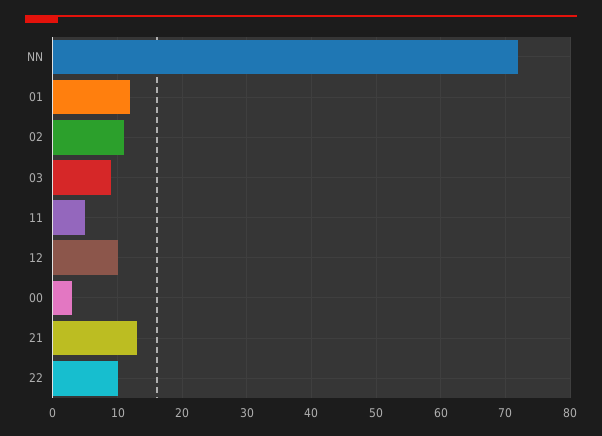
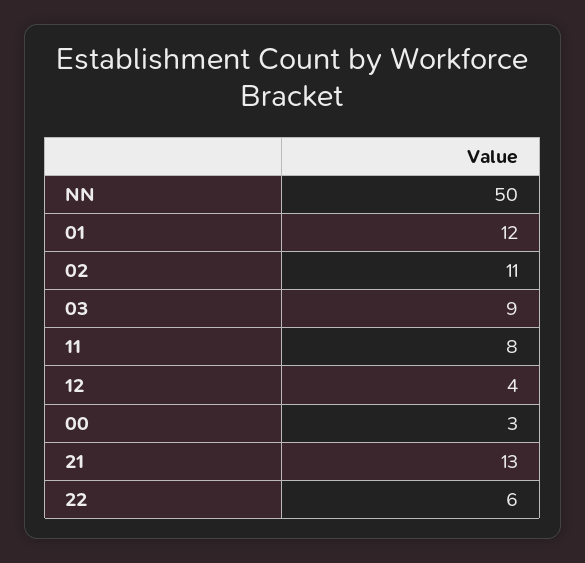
  {
-   "NN": 72,
+   "NN": 50,
    "01": 12,
    "02": 11,
    "03": 9,
-   "11": 5,
+   "11": 8,
-   "12": 10,
+   "12": 4,
    "00": 3,
    "21": 13,
-   "22": 10
+   "22": 6
  }

